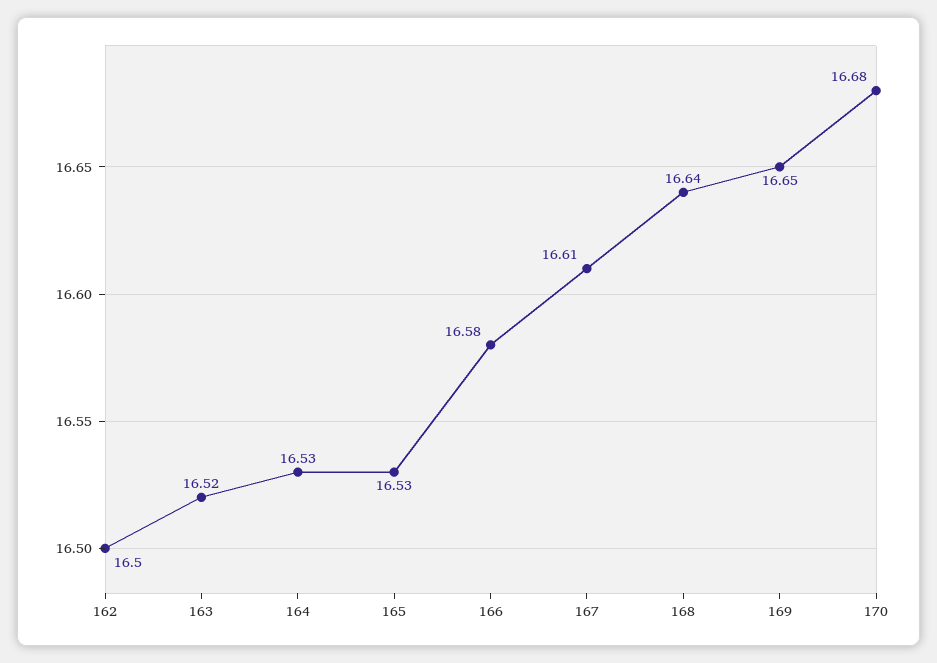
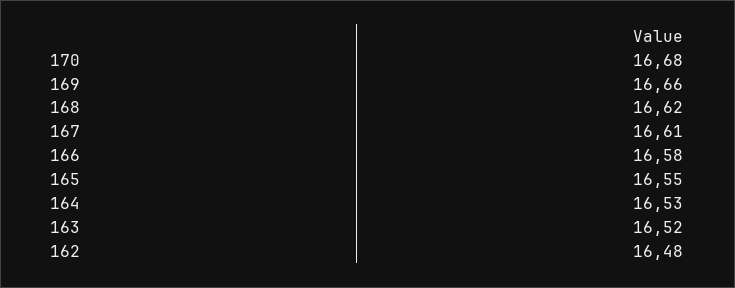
  {
-   "162": 16.5,
+   "162": 16.48,
    "163": 16.52,
    "164": 16.53,
-   "165": 16.53,
+   "165": 16.55,
    "166": 16.58,
    "167": 16.61,
-   "168": 16.64,
+   "168": 16.62,
-   "169": 16.65,
+   "169": 16.66,
    "170": 16.68
  }

